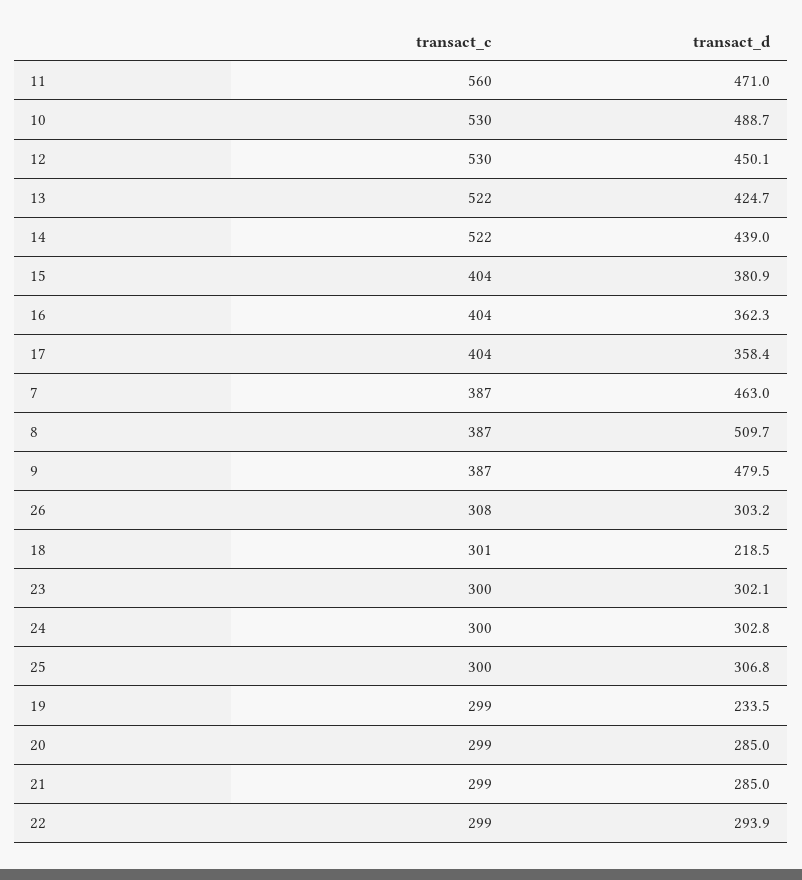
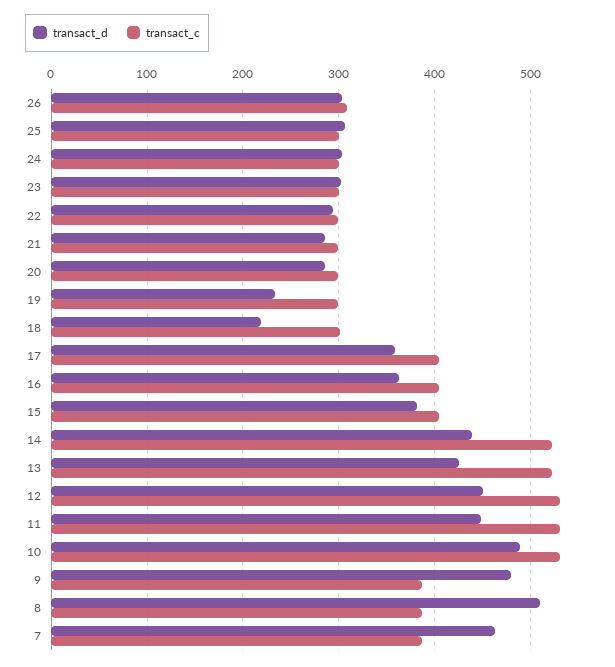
  {
    "transact_c": {
-     "11": 560,
+     "11": 530,
      "10": 530,
      "12": 530,
      "13": 522,
      "14": 522,
      "15": 404,
      "16": 404,
      "17": 404,
      "7": 387,
      "8": 387,
      "9": 387,
      "26": 308,
      "18": 301,
      "23": 300,
      "24": 300,
      "25": 300,
      "19": 299,
      "20": 299,
      "21": 299,
      "22": 299
    },
    "transact_d": {
-     "11": 471,
+     "11": 450,
      "10": 488.7,
      "12": 450.1,
      "13": 424.7,
      "14": 439,
      "15": 380.9,
      "16": 362.3,
      "17": 358.4,
      "7": 463,
      "8": 509.7,
      "9": 479.5,
      "26": 303.2,
      "18": 218.5,
      "23": 302.1,
      "24": 302.8,
      "25": 306.8,
      "19": 233.5,
      "20": 285,
      "21": 285,
      "22": 293.9
    }
  }

